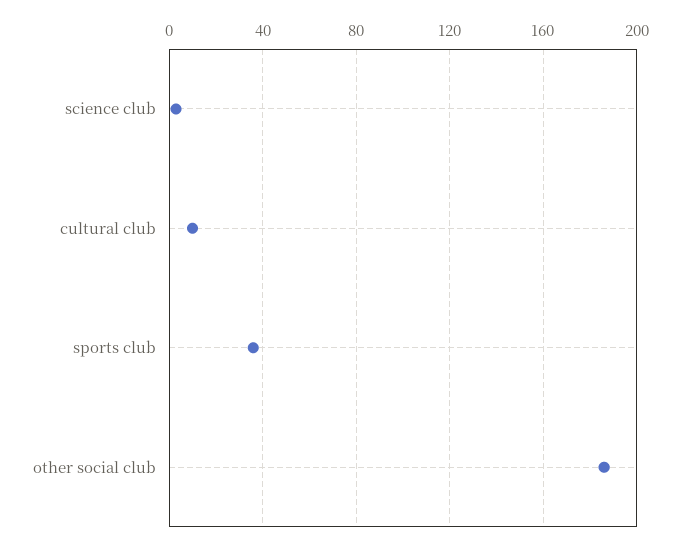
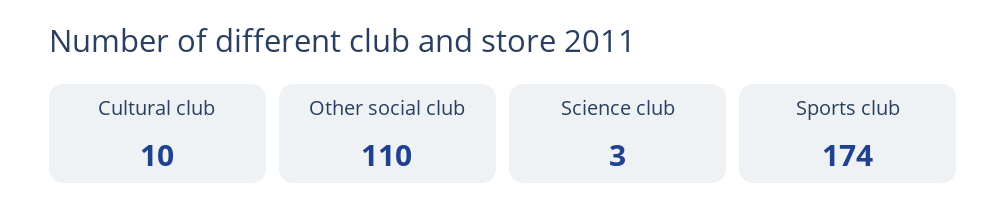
  {
    "science club": 3,
    "cultural club": 10,
-   "sports club": 35,
+   "sports club": 174,
-   "other social club": 185
+   "other social club": 110
  }

